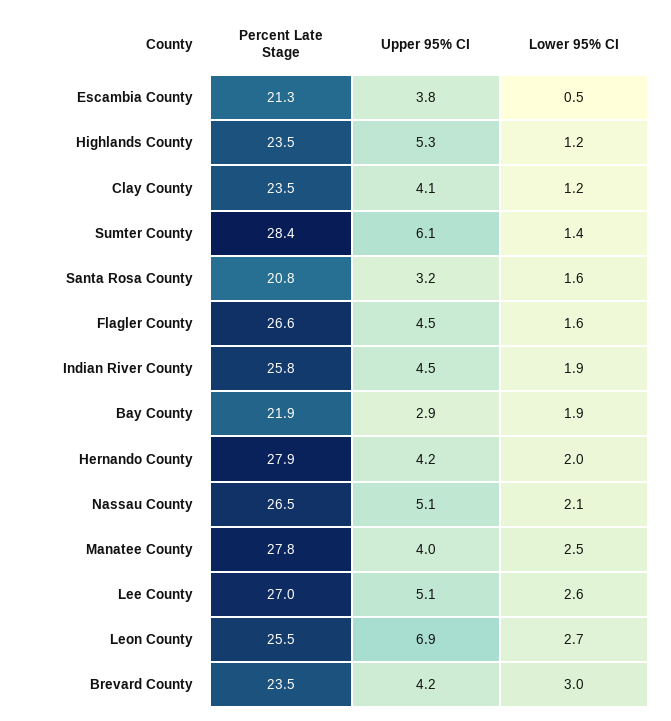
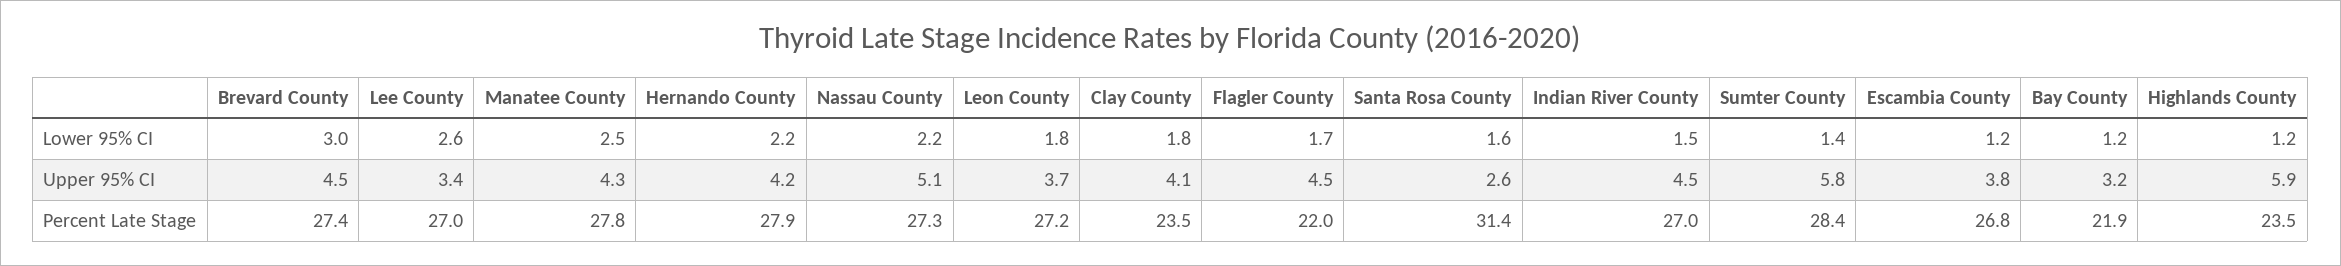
  {
    "Percent Late Stage": {
-     "Escambia County": 21.3,
+     "Escambia County": 26.8,
      "Highlands County": 23.5,
      "Clay County": 23.5,
      "Sumter County": 28.4,
-     "Santa Rosa County": 20.8,
+     "Santa Rosa County": 31.4,
-     "Flagler County": 26.6,
+     "Flagler County": 22,
-     "Indian River County": 25.8,
+     "Indian River County": 27,
      "Bay County": 21.9,
      "Hernando County": 27.9,
-     "Nassau County": 26.5,
+     "Nassau County": 27.3,
      "Manatee County": 27.8,
      "Lee County": 27,
-     "Leon County": 25.5,
+     "Leon County": 27.2,
-     "Brevard County": 23.5
+     "Brevard County": 27.4
    },
    "Upper 95% CI": {
      "Escambia County": 3.8,
-     "Highlands County": 5.3,
+     "Highlands County": 5.9,
      "Clay County": 4.1,
-     "Sumter County": 6.1,
+     "Sumter County": 5.8,
-     "Santa Rosa County": 3.2,
+     "Santa Rosa County": 2.6,
      "Flagler County": 4.5,
      "Indian River County": 4.5,
-     "Bay County": 2.9,
+     "Bay County": 3.2,
      "Hernando County": 4.2,
      "Nassau County": 5.1,
-     "Manatee County": 4,
+     "Manatee County": 4.3,
-     "Lee County": 5.1,
+     "Lee County": 3.4,
-     "Leon County": 6.9,
+     "Leon County": 3.7,
-     "Brevard County": 4.2
+     "Brevard County": 4.5
    },
    "Lower 95% CI": {
-     "Escambia County": 0.5,
+     "Escambia County": 1.2,
      "Highlands County": 1.2,
-     "Clay County": 1.2,
+     "Clay County": 1.8,
      "Sumter County": 1.4,
      "Santa Rosa County": 1.6,
-     "Flagler County": 1.6,
+     "Flagler County": 1.7,
-     "Indian River County": 1.9,
+     "Indian River County": 1.5,
-     "Bay County": 1.9,
+     "Bay County": 1.2,
-     "Hernando County": 2,
+     "Hernando County": 2.2,
-     "Nassau County": 2.1,
+     "Nassau County": 2.2,
      "Manatee County": 2.5,
      "Lee County": 2.6,
-     "Leon County": 2.7,
+     "Leon County": 1.8,
      "Brevard County": 3
    }
  }

